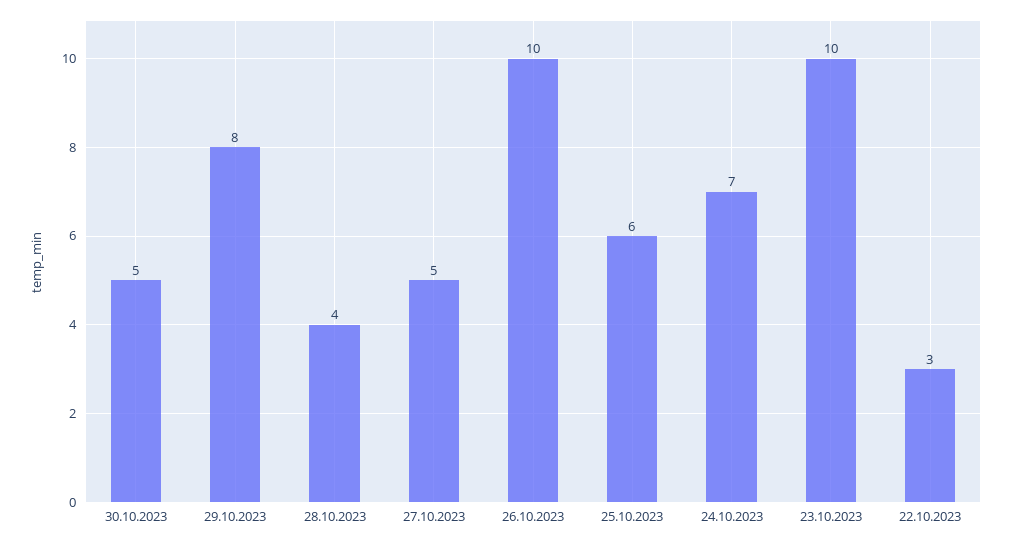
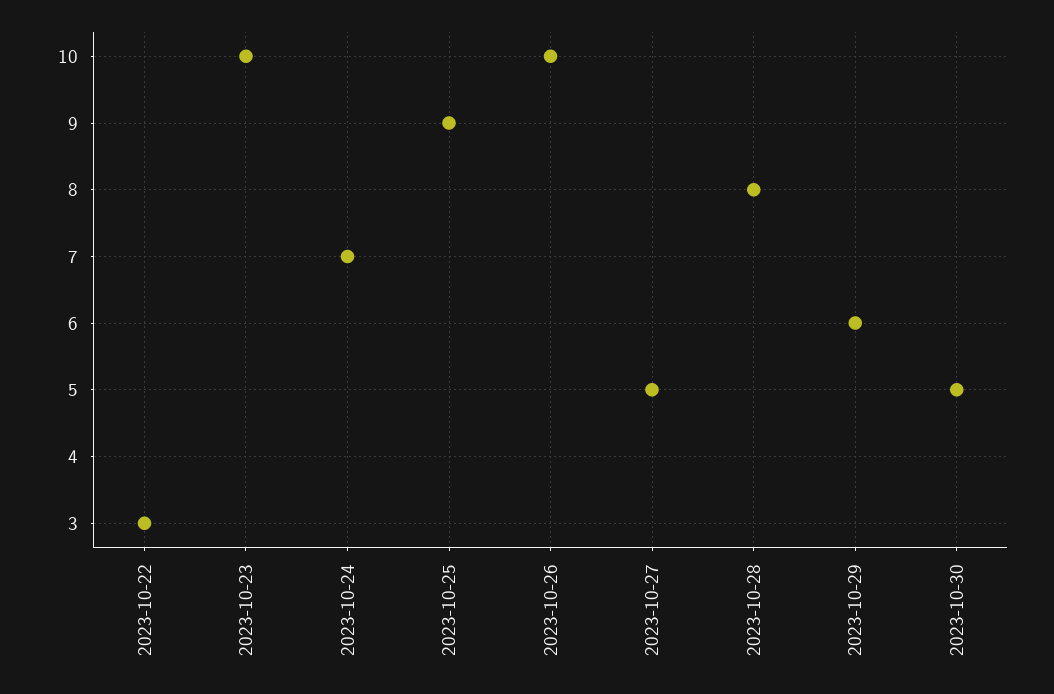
  {
    "30.10.2023": 5,
-   "29.10.2023": 8,
+   "29.10.2023": 6,
-   "28.10.2023": 4,
+   "28.10.2023": 8,
    "27.10.2023": 5,
    "26.10.2023": 10,
-   "25.10.2023": 6,
+   "25.10.2023": 9,
    "24.10.2023": 7,
    "23.10.2023": 10,
    "22.10.2023": 3
  }

